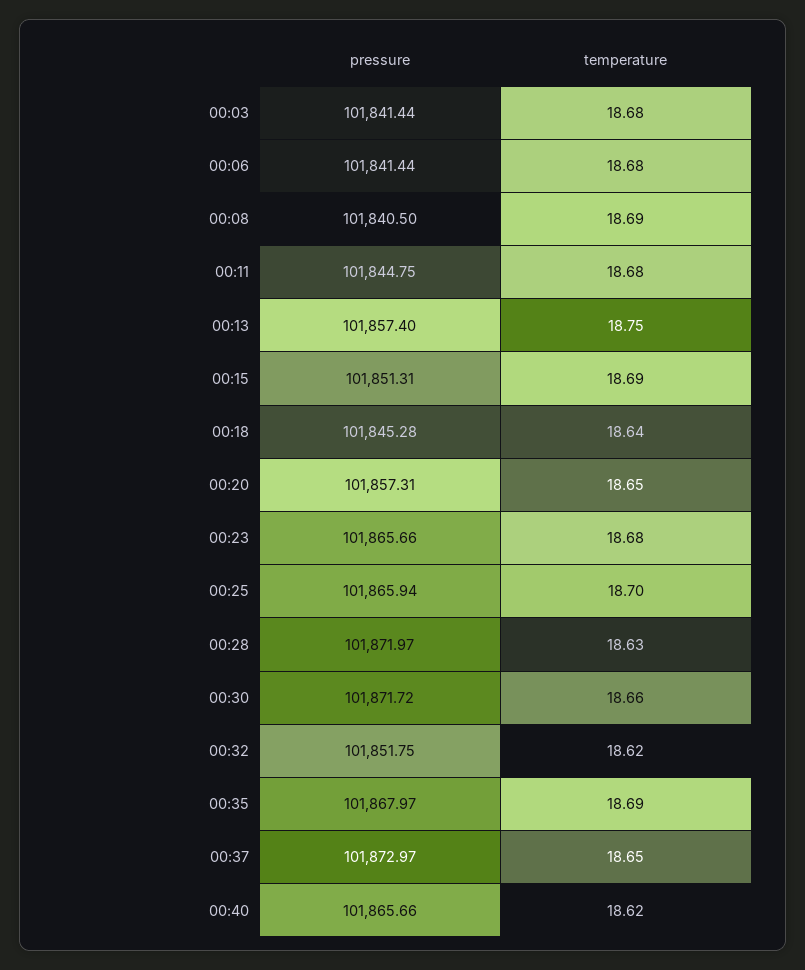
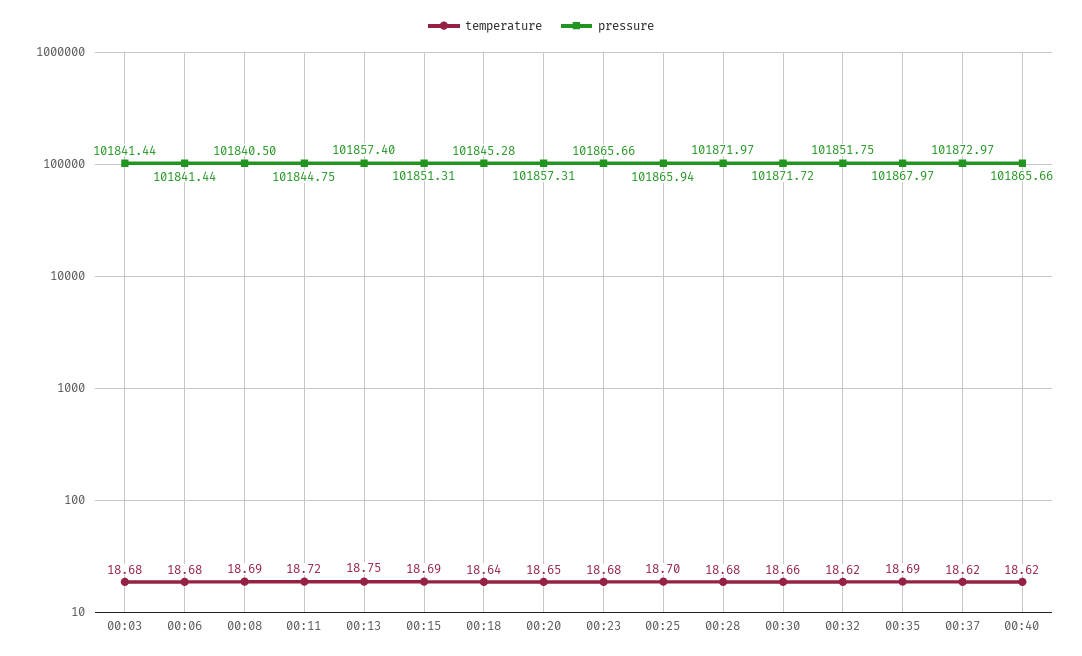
  {
    "pressure": {
      "00:03": 101841.44,
      "00:06": 101841.44,
      "00:08": 101840.5,
      "00:11": 101844.75,
      "00:13": 101857.4,
      "00:15": 101851.31,
      "00:18": 101845.28,
      "00:20": 101857.31,
      "00:23": 101865.66,
      "00:25": 101865.94,
      "00:28": 101871.97,
      "00:30": 101871.72,
      "00:32": 101851.75,
      "00:35": 101867.97,
      "00:37": 101872.97,
      "00:40": 101865.66
    },
    "temperature": {
      "00:03": 18.68,
      "00:06": 18.68,
      "00:08": 18.69,
-     "00:11": 18.68,
+     "00:11": 18.72,
      "00:13": 18.75,
      "00:15": 18.69,
      "00:18": 18.64,
      "00:20": 18.65,
      "00:23": 18.68,
      "00:25": 18.7,
-     "00:28": 18.63,
+     "00:28": 18.68,
      "00:30": 18.66,
      "00:32": 18.62,
      "00:35": 18.69,
-     "00:37": 18.65,
+     "00:37": 18.62,
      "00:40": 18.62
    }
  }

